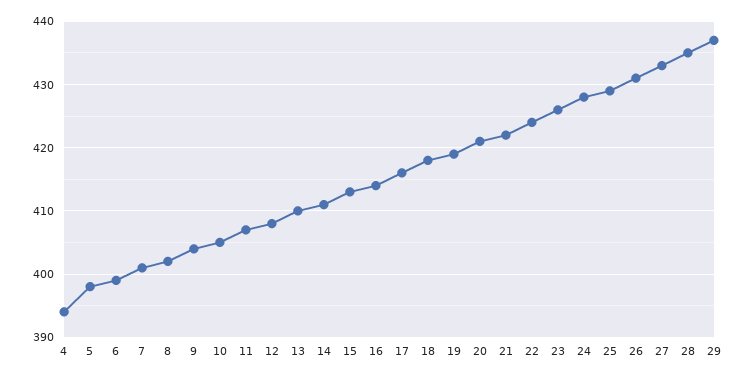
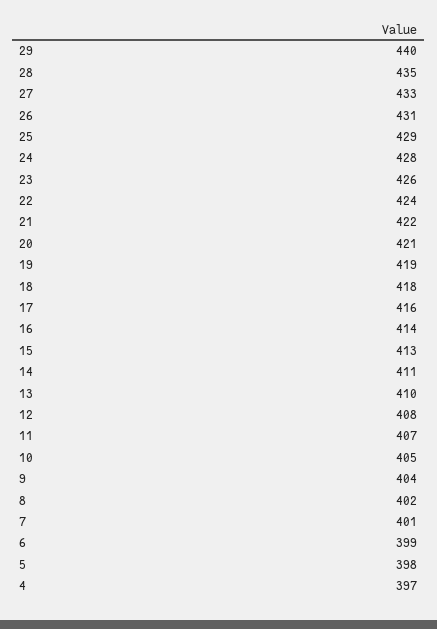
  {
-   "4": 394,
+   "4": 397,
    "5": 398,
    "6": 399,
    "7": 401,
    "8": 402,
    "9": 404,
    "10": 405,
    "11": 407,
    "12": 408,
    "13": 410,
    "14": 411,
    "15": 413,
    "16": 414,
    "17": 416,
    "18": 418,
    "19": 419,
    "20": 421,
    "21": 422,
    "22": 424,
    "23": 426,
    "24": 428,
    "25": 429,
    "26": 431,
    "27": 433,
    "28": 435,
-   "29": 437
+   "29": 440
  }

